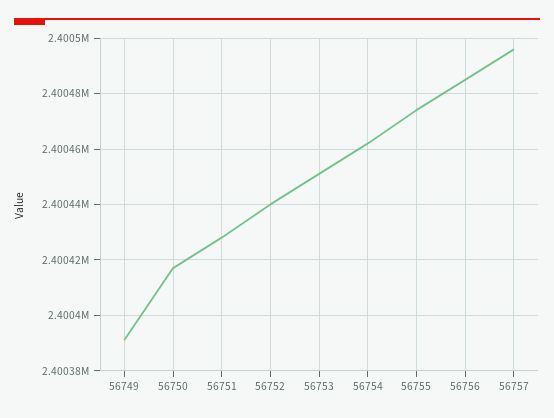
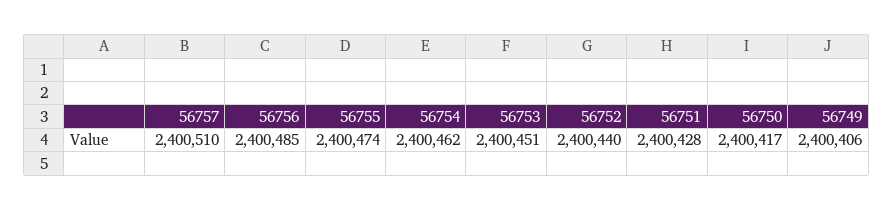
  {
-   "56749": 2400390,
+   "56749": 2400406,
    "56750": 2400417,
    "56751": 2400428,
    "56752": 2400440,
    "56753": 2400451,
    "56754": 2400462,
    "56755": 2400474,
    "56756": 2400485,
-   "56757": 2400495
+   "56757": 2400510
  }

